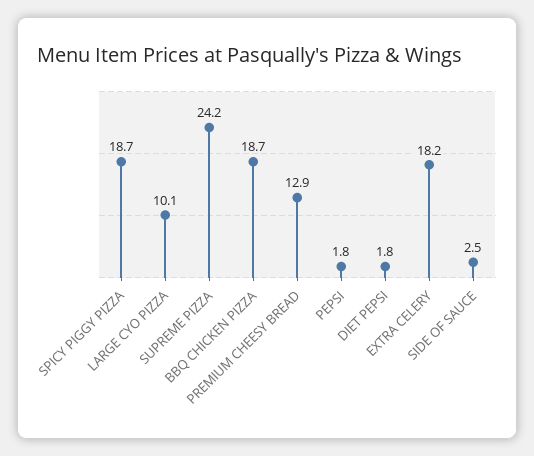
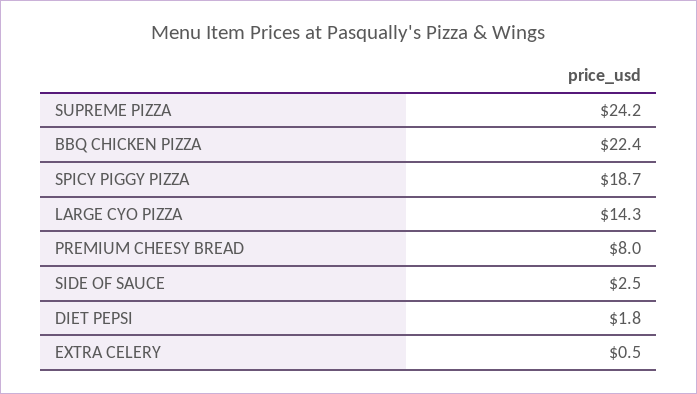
  {
    "SPICY PIGGY PIZZA": 18.7,
-   "LARGE CYO PIZZA": 10.1,
+   "LARGE CYO PIZZA": 14.3,
    "SUPREME PIZZA": 24.2,
-   "BBQ CHICKEN PIZZA": 18.7,
+   "BBQ CHICKEN PIZZA": 22.4,
-   "PREMIUM CHEESY BREAD": 12.9,
+   "PREMIUM CHEESY BREAD": 8,
-   "PEPSI": 1.8,
    "DIET PEPSI": 1.8,
-   "EXTRA CELERY": 18.2,
+   "EXTRA CELERY": 0.5,
    "SIDE OF SAUCE": 2.5
  }

